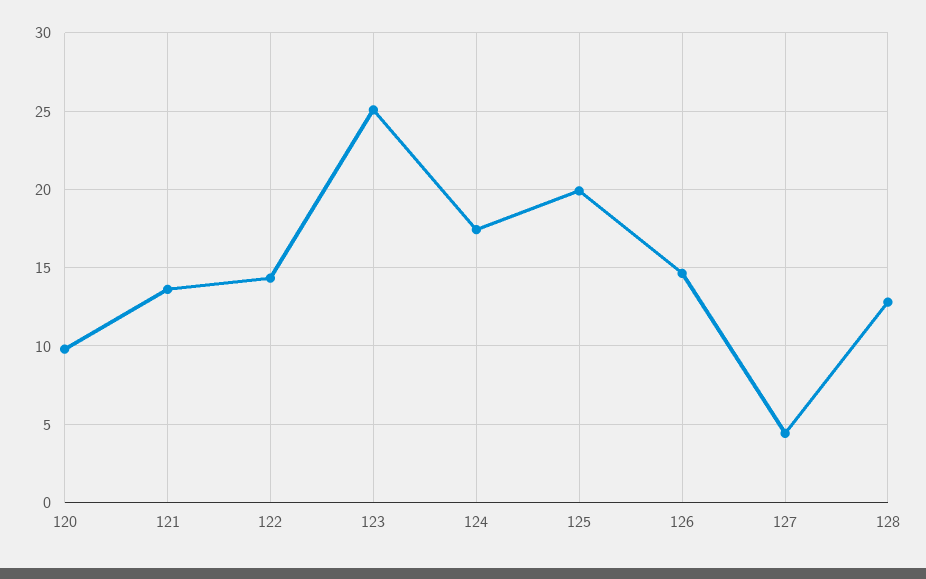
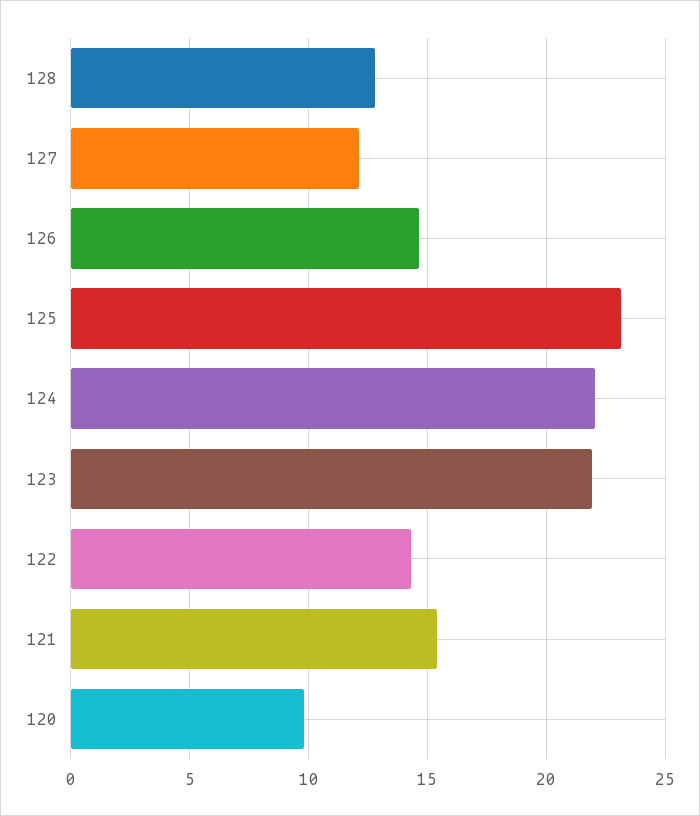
  {
    "120": 10,
-   "121": 13.5,
+   "121": 15.5,
    "122": 14.5,
-   "123": 25,
+   "123": 22,
-   "124": 17.5,
+   "124": 22,
-   "125": 20,
+   "125": 23,
    "126": 14.5,
-   "127": 4.5,
+   "127": 12,
    "128": 13
  }

